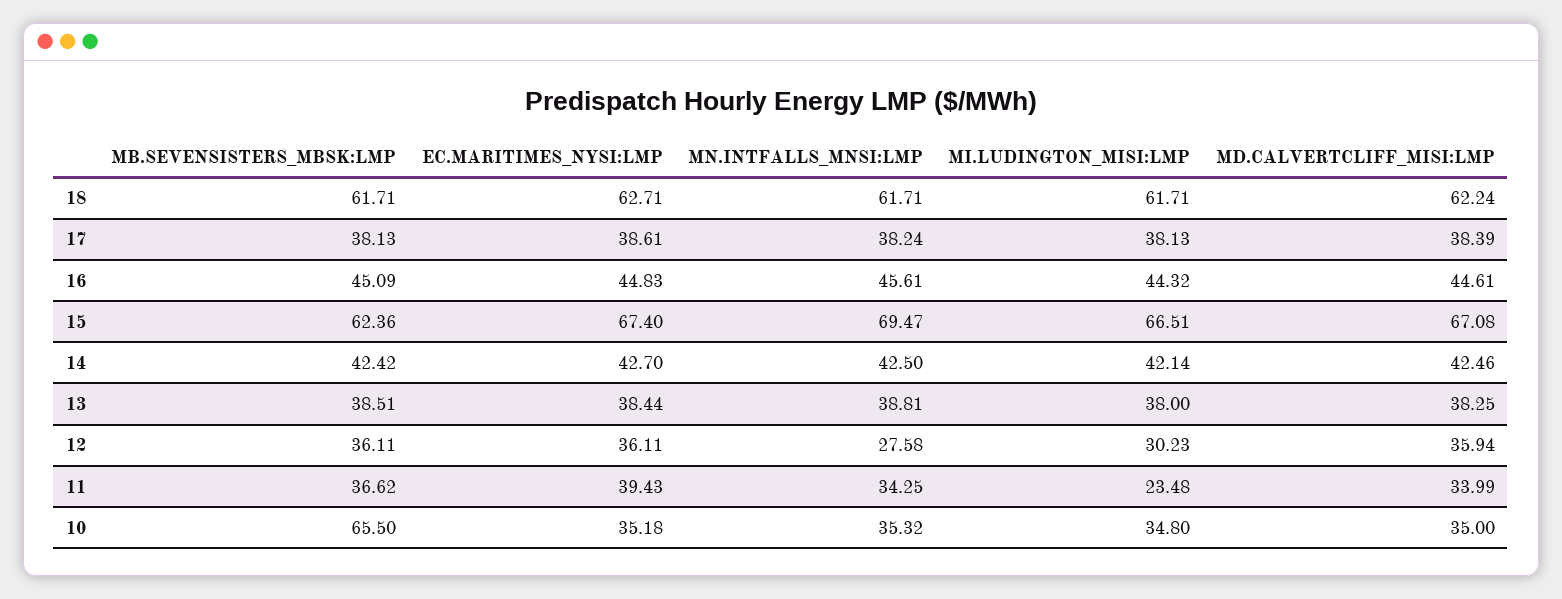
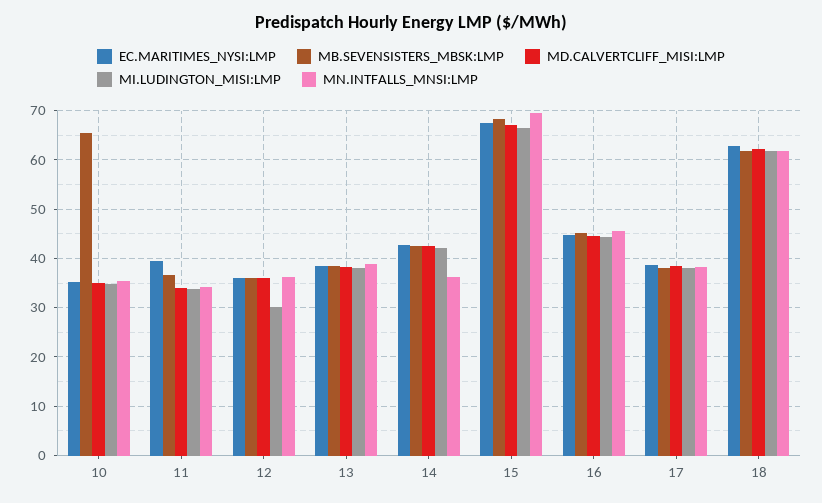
  {
    "MB.SEVENSISTERS_MBSK:LMP": {
      "18": 61.71,
      "17": 38.13,
      "16": 45.09,
-     "15": 62.36,
+     "15": 68,
      "14": 42.42,
      "13": 38.51,
      "12": 36.11,
      "11": 36.62,
      "10": 65.5
    },
    "EC.MARITIMES_NYSI:LMP": {
      "18": 62.71,
      "17": 38.61,
      "16": 44.83,
      "15": 67.4,
      "14": 42.7,
      "13": 38.44,
      "12": 36.11,
      "11": 39.43,
      "10": 35.18
    },
    "MN.INTFALLS_MNSI:LMP": {
      "18": 61.71,
      "17": 38.24,
      "16": 45.61,
      "15": 69.47,
-     "14": 42.5,
+     "14": 36,
      "13": 38.81,
-     "12": 27.58,
+     "12": 36,
      "11": 34.25,
      "10": 35.32
    },
    "MI.LUDINGTON_MISI:LMP": {
      "18": 61.71,
      "17": 38.13,
      "16": 44.32,
      "15": 66.51,
      "14": 42.14,
      "13": 38,
      "12": 30.23,
-     "11": 23.48,
+     "11": 34,
      "10": 34.8
    },
    "MD.CALVERTCLIFF_MISI:LMP": {
      "18": 62.24,
      "17": 38.39,
      "16": 44.61,
      "15": 67.08,
      "14": 42.46,
      "13": 38.25,
      "12": 35.94,
      "11": 33.99,
      "10": 35
    }
  }

